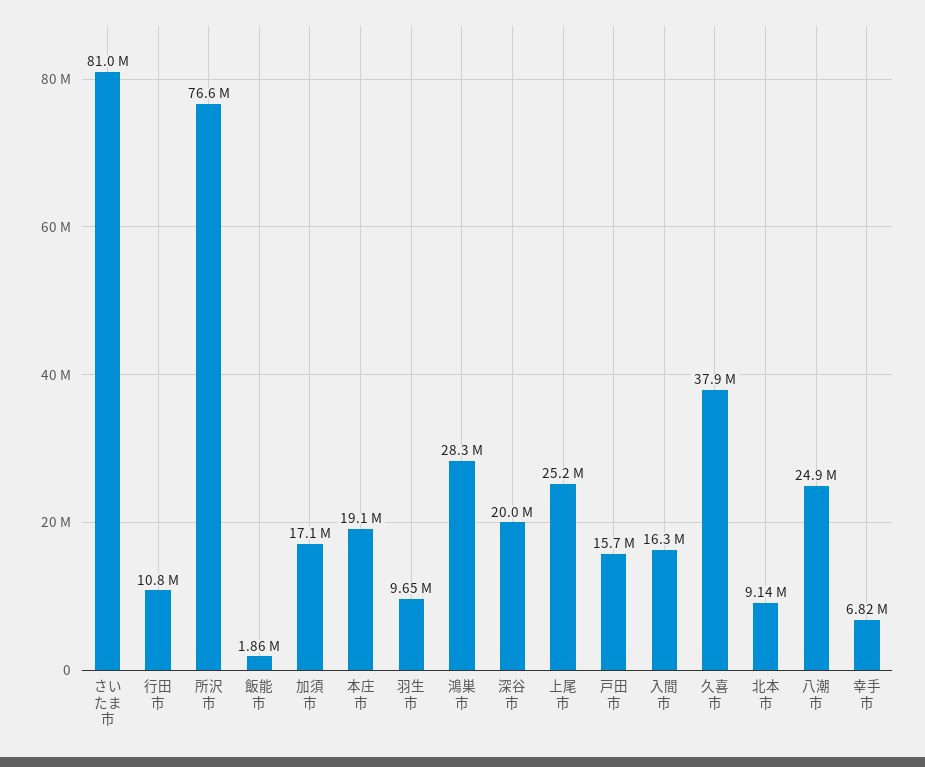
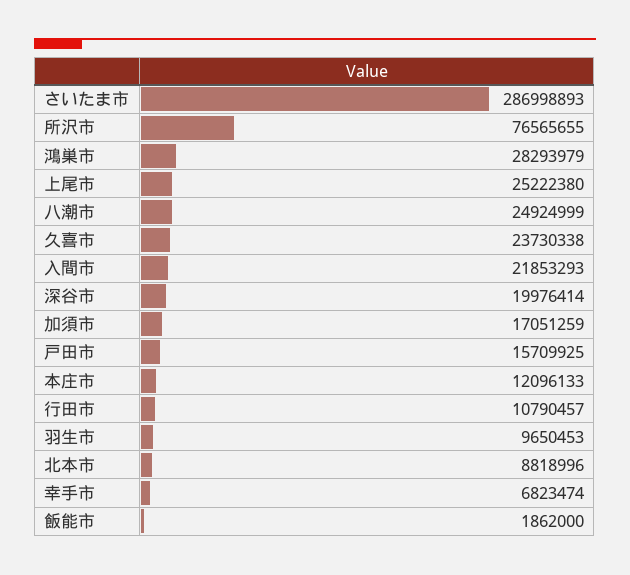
  {
-   "さいたま市": 81000000,
+   "さいたま市": 286998893,
    "行田市": 10790457,
    "所沢市": 76565655,
    "飯能市": 1862000,
    "加須市": 17051259,
-   "本庄市": 19100000,
+   "本庄市": 12096133,
    "羽生市": 9650453,
    "鴻巣市": 28293979,
    "深谷市": 19976414,
    "上尾市": 25222380,
    "戸田市": 15709925,
-   "入間市": 16300000,
+   "入間市": 21853293,
-   "久喜市": 37900000,
+   "久喜市": 23730338,
-   "北本市": 9140000,
+   "北本市": 8818996,
    "八潮市": 24924999,
    "幸手市": 6823474
  }

